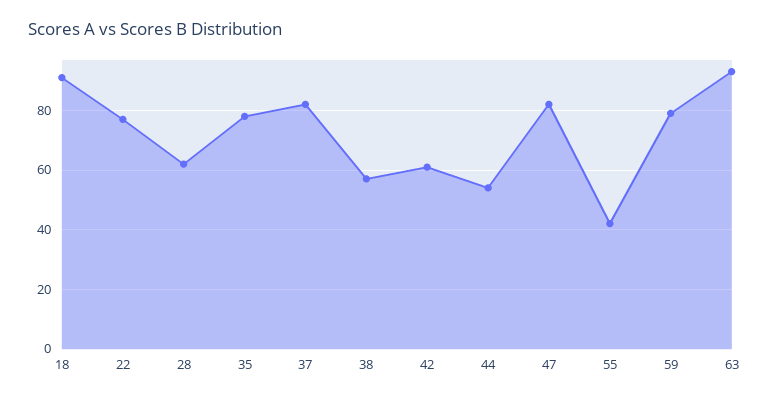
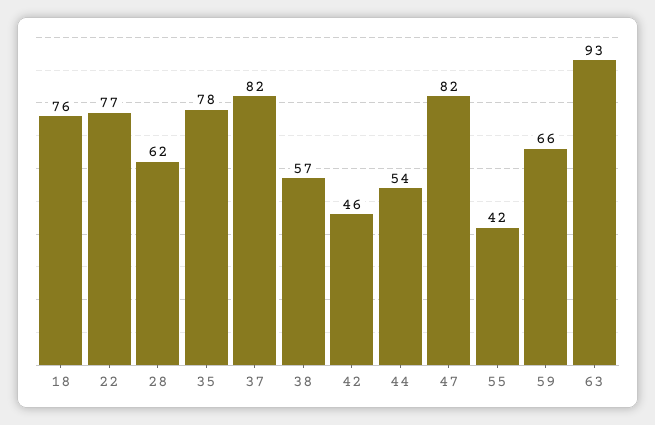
  {
-   "18": 90,
+   "18": 76,
    "22": 77,
    "28": 62,
    "35": 78,
    "37": 82,
    "38": 57,
-   "42": 60,
+   "42": 46,
    "44": 54,
    "47": 82,
    "55": 42,
-   "59": 80,
+   "59": 66,
    "63": 93
  }

